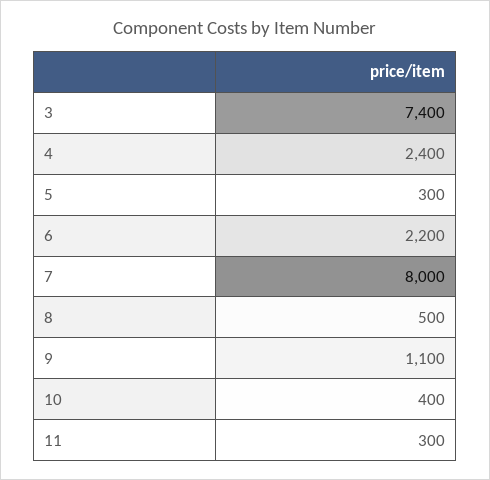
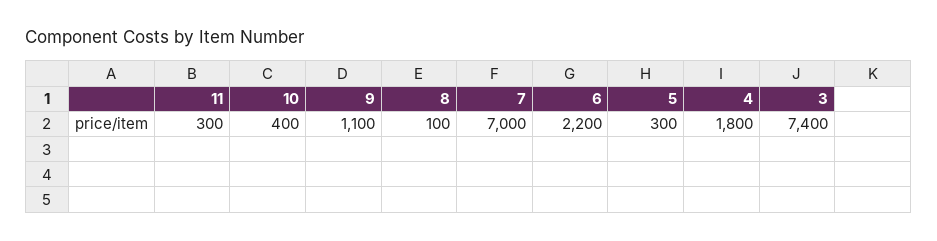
  {
    "3": 7400,
-   "4": 2400,
+   "4": 1800,
    "5": 300,
    "6": 2200,
-   "7": 8000,
+   "7": 7000,
-   "8": 500,
+   "8": 100,
    "9": 1100,
    "10": 400,
    "11": 300
  }

